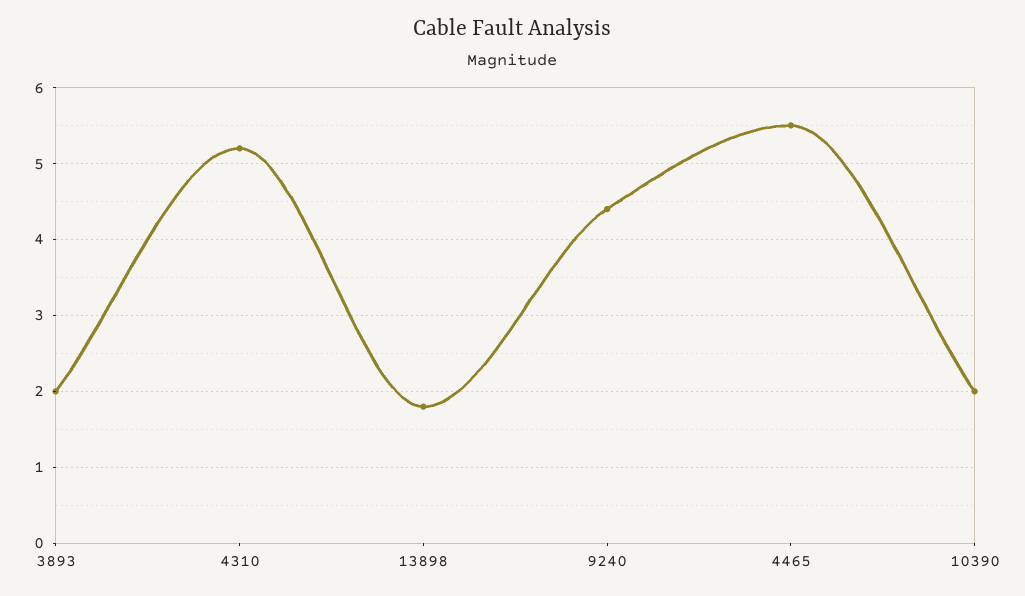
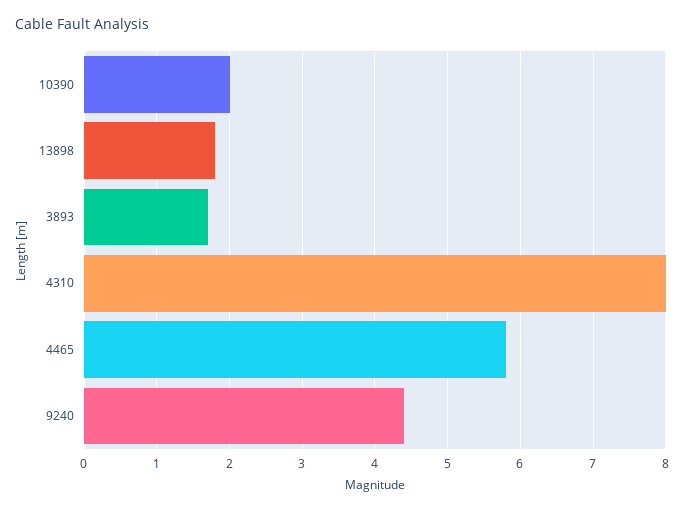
  {
-   "3893": 2,
+   "3893": 1.7,
-   "4310": 5.2,
+   "4310": 8,
    "13898": 1.8,
    "9240": 4.4,
-   "4465": 5.5,
+   "4465": 5.8,
    "10390": 2
  }

